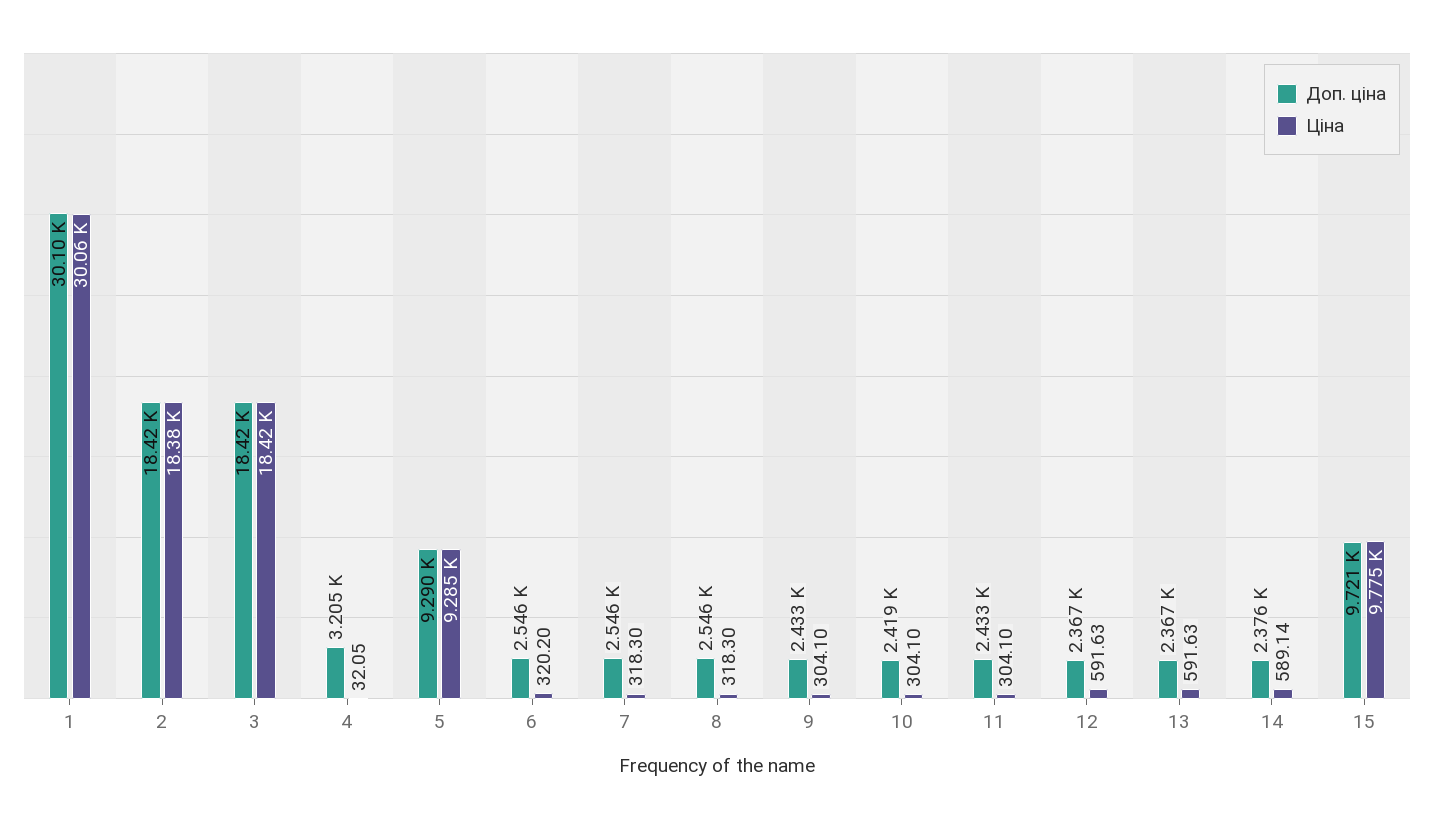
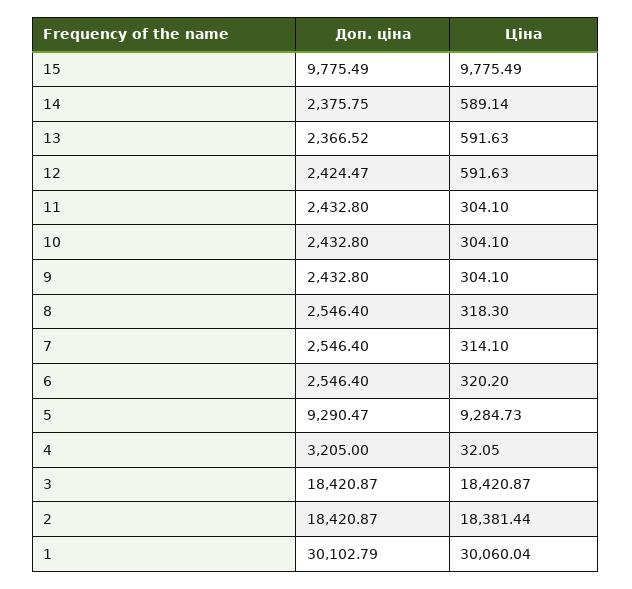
  {
    "Доп. ціна": {
      "1": 30102.79,
      "2": 18420.87,
      "3": 18420.87,
      "4": 3205,
      "5": 9290.47,
      "6": 2546.4,
      "7": 2546.4,
      "8": 2546.4,
      "9": 2432.8,
-     "10": 2419,
+     "10": 2432.8,
      "11": 2432.8,
-     "12": 2367,
+     "12": 2424.47,
      "13": 2366.52,
      "14": 2375.75,
-     "15": 9721
+     "15": 9775.49
    },
    "Ціна": {
      "1": 30060.04,
      "2": 18381.44,
      "3": 18420.87,
      "4": 32.05,
      "5": 9284.73,
      "6": 320.2,
-     "7": 318.3,
+     "7": 314.1,
      "8": 318.3,
      "9": 304.1,
      "10": 304.1,
      "11": 304.1,
      "12": 591.63,
      "13": 591.63,
      "14": 589.14,
      "15": 9775.49
    }
  }

